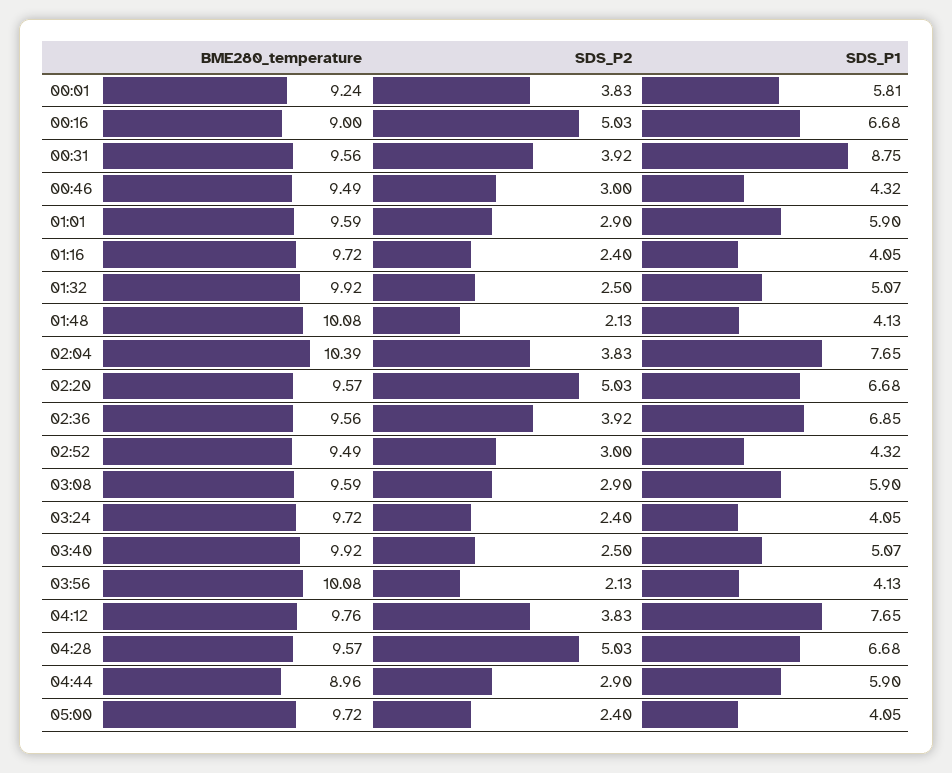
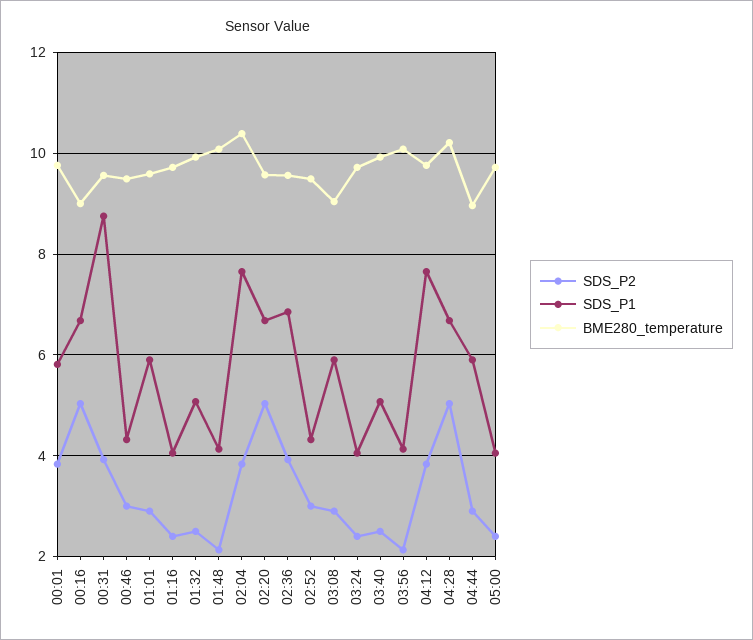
  {
    "BME280_temperature": {
-     "00:01": 9.24,
+     "00:01": 9.8,
      "00:16": 9,
      "00:31": 9.56,
      "00:46": 9.49,
      "01:01": 9.59,
      "01:16": 9.72,
      "01:32": 9.92,
      "01:48": 10.08,
      "02:04": 10.39,
      "02:20": 9.57,
      "02:36": 9.56,
      "02:52": 9.49,
-     "03:08": 9.59,
+     "03:08": 9,
      "03:24": 9.72,
      "03:40": 9.92,
      "03:56": 10.08,
      "04:12": 9.76,
-     "04:28": 9.57,
+     "04:28": 10.2,
      "04:44": 8.96,
      "05:00": 9.72
    },
    "SDS_P2": {
      "00:01": 3.83,
      "00:16": 5.03,
      "00:31": 3.92,
      "00:46": 3,
      "01:01": 2.9,
      "01:16": 2.4,
      "01:32": 2.5,
      "01:48": 2.13,
      "02:04": 3.83,
      "02:20": 5.03,
      "02:36": 3.92,
      "02:52": 3,
      "03:08": 2.9,
      "03:24": 2.4,
      "03:40": 2.5,
      "03:56": 2.13,
      "04:12": 3.83,
      "04:28": 5.03,
      "04:44": 2.9,
      "05:00": 2.4
    },
    "SDS_P1": {
      "00:01": 5.81,
      "00:16": 6.68,
      "00:31": 8.75,
      "00:46": 4.32,
      "01:01": 5.9,
      "01:16": 4.05,
      "01:32": 5.07,
      "01:48": 4.13,
      "02:04": 7.65,
      "02:20": 6.68,
      "02:36": 6.85,
      "02:52": 4.32,
      "03:08": 5.9,
      "03:24": 4.05,
      "03:40": 5.07,
      "03:56": 4.13,
      "04:12": 7.65,
      "04:28": 6.68,
      "04:44": 5.9,
      "05:00": 4.05
    }
  }

